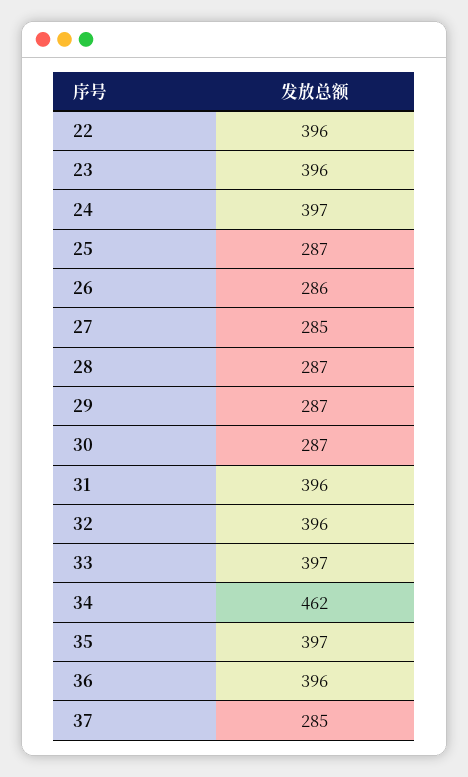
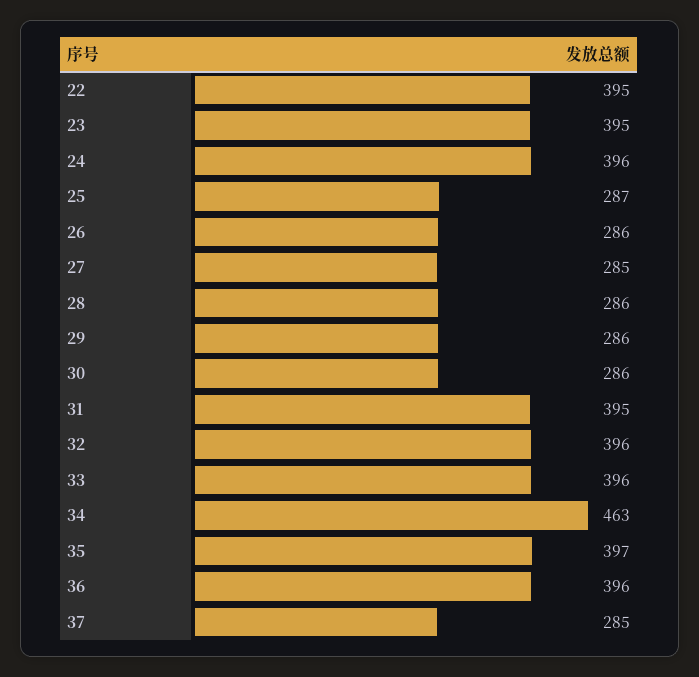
  {
-   "22": 396,
+   "22": 395,
-   "23": 396,
+   "23": 395,
-   "24": 397,
+   "24": 396,
    "25": 287,
    "26": 286,
    "27": 285,
-   "28": 287,
+   "28": 286,
-   "29": 287,
+   "29": 286,
-   "30": 287,
+   "30": 286,
-   "31": 396,
+   "31": 395,
    "32": 396,
-   "33": 397,
+   "33": 396,
-   "34": 462,
+   "34": 463,
    "35": 397,
    "36": 396,
    "37": 285
  }

